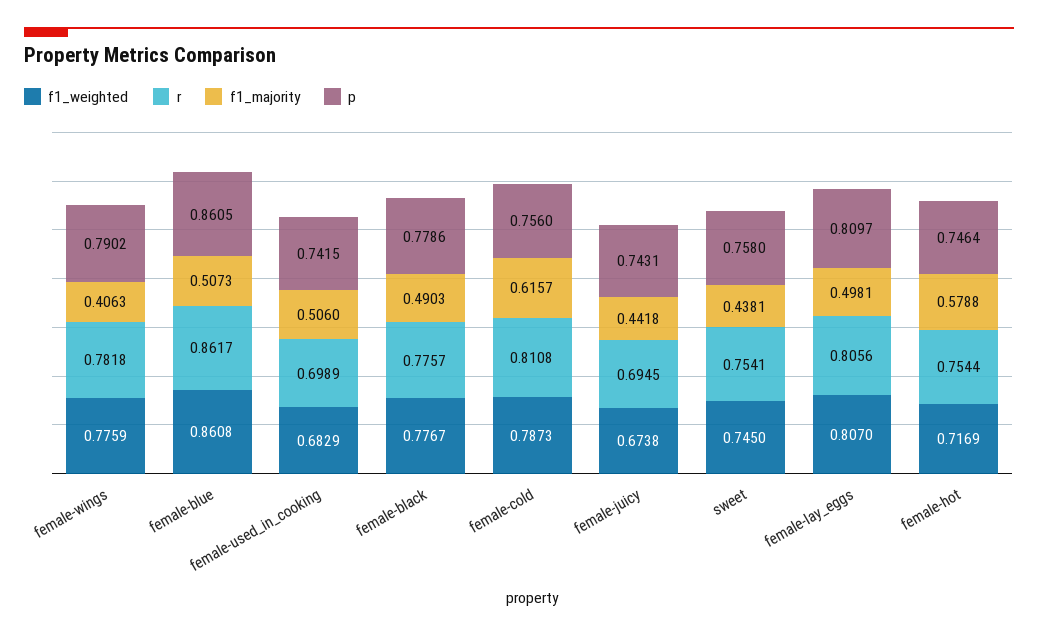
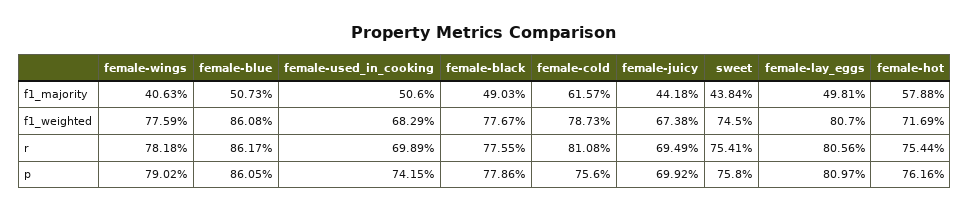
  {
    "f1_weighted": {
      "female-wings": 0.7759,
      "female-blue": 0.8608,
      "female-used_in_cooking": 0.6829,
      "female-black": 0.7767,
      "female-cold": 0.7873,
      "female-juicy": 0.6738,
      "sweet": 0.745,
      "female-lay_eggs": 0.807,
      "female-hot": 0.7169
    },
    "r": {
      "female-wings": 0.7818,
      "female-blue": 0.8617,
      "female-used_in_cooking": 0.6989,
-     "female-black": 0.7757,
+     "female-black": 0.7755,
      "female-cold": 0.8108,
-     "female-juicy": 0.6945,
+     "female-juicy": 0.6949,
      "sweet": 0.7541,
      "female-lay_eggs": 0.8056,
      "female-hot": 0.7544
    },
    "f1_majority": {
      "female-wings": 0.4063,
      "female-blue": 0.5073,
      "female-used_in_cooking": 0.506,
      "female-black": 0.4903,
      "female-cold": 0.6157,
      "female-juicy": 0.4418,
-     "sweet": 0.4381,
+     "sweet": 0.4384,
      "female-lay_eggs": 0.4981,
      "female-hot": 0.5788
    },
    "p": {
      "female-wings": 0.7902,
      "female-blue": 0.8605,
      "female-used_in_cooking": 0.7415,
      "female-black": 0.7786,
      "female-cold": 0.756,
-     "female-juicy": 0.7431,
+     "female-juicy": 0.6992,
      "sweet": 0.758,
      "female-lay_eggs": 0.8097,
-     "female-hot": 0.7464
+     "female-hot": 0.7616
    }
  }

